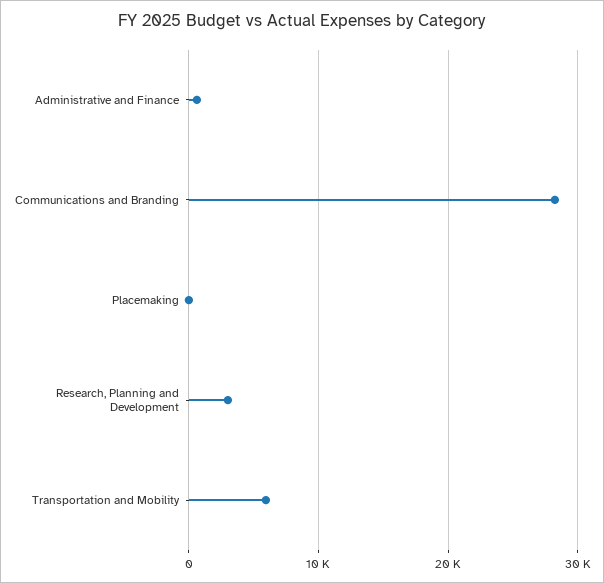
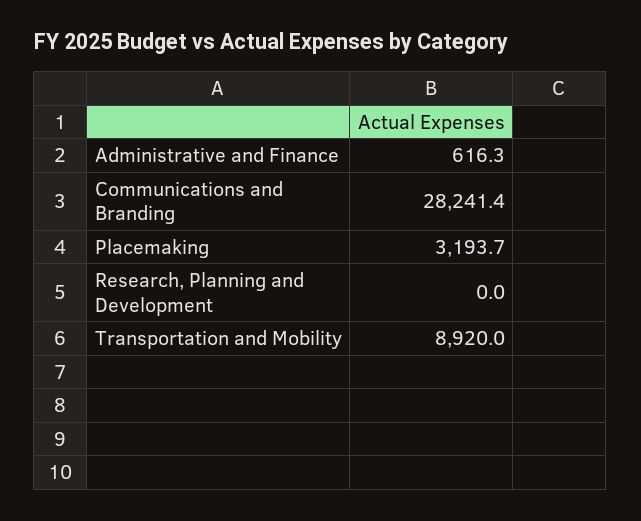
  {
    "Administrative and Finance": 616.3,
    "Communications and Branding": 28241.4,
-   "Placemaking": 0,
+   "Placemaking": 3193.7,
-   "Research, Planning and Development": 3000,
+   "Research, Planning and Development": 0,
-   "Transportation and Mobility": 6000
+   "Transportation and Mobility": 8920
  }

